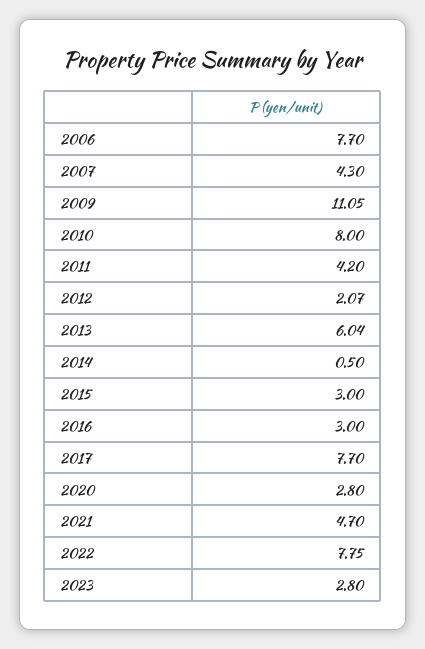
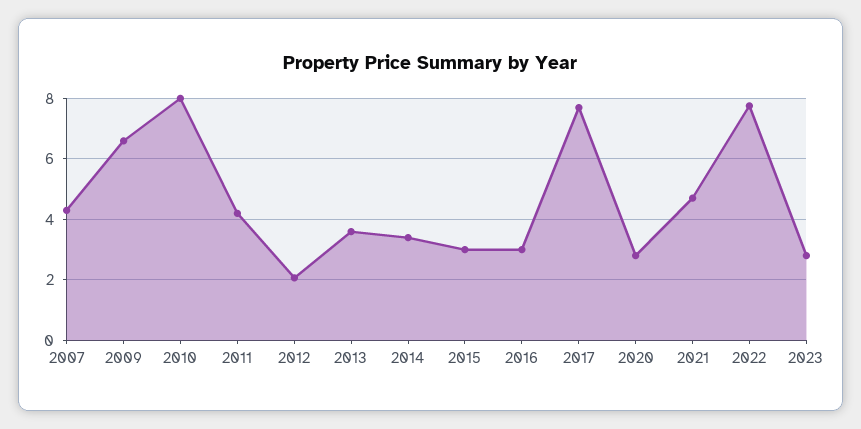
  {
-   "2006": 7.7,
    "2007": 4.3,
-   "2009": 11.05,
+   "2009": 6.6,
    "2010": 8,
    "2011": 4.2,
    "2012": 2.07,
-   "2013": 6.04,
+   "2013": 3.6,
-   "2014": 0.5,
+   "2014": 3.4,
    "2015": 3,
    "2016": 3,
    "2017": 7.7,
    "2020": 2.8,
    "2021": 4.7,
    "2022": 7.75,
    "2023": 2.8
  }

